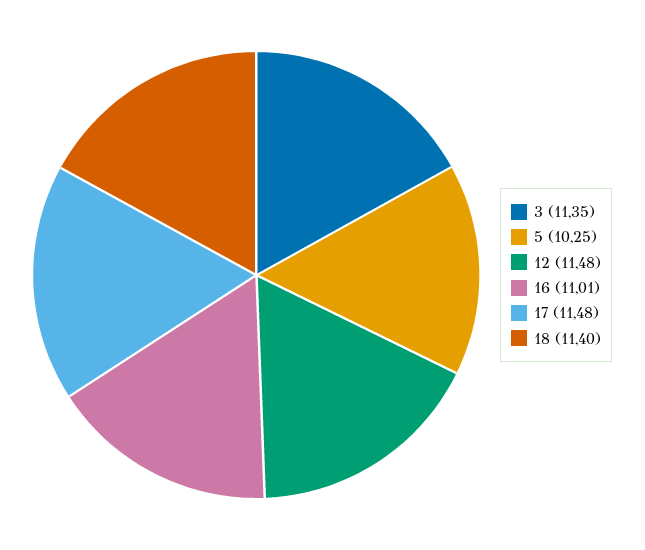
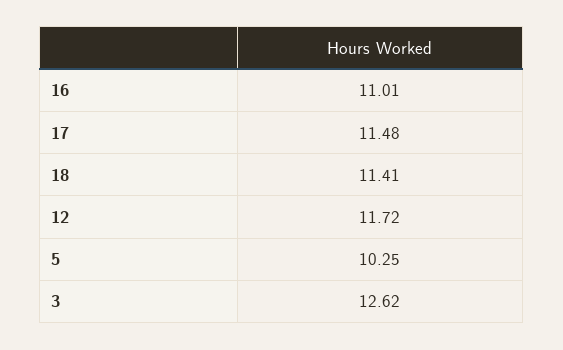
  {
-   "3": 11.35,
+   "3": 12.62,
    "5": 10.25,
-   "12": 11.48,
+   "12": 11.72,
    "16": 11.01,
    "17": 11.48,
-   "18": 11.4
+   "18": 11.41
  }

